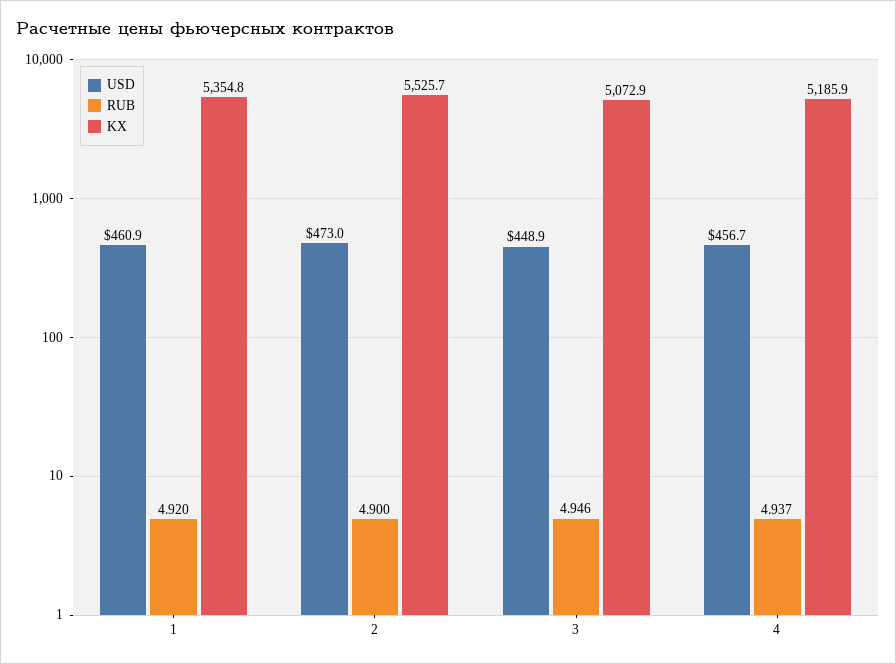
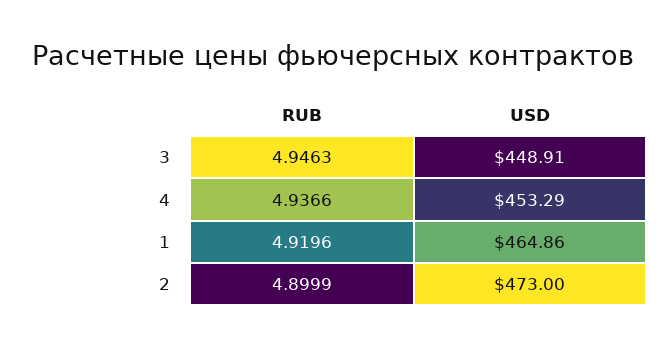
  {
    "USD": {
-     "1": 460.9,
+     "1": 464.86,
      "2": 473,
      "3": 448.91,
-     "4": 456.7
+     "4": 453.29
    },
    "RUB": {
      "1": 4.9196,
      "2": 4.8999,
      "3": 4.9463,
      "4": 4.9366
-   },
+   }
-   "KX": {
-     "1": 5354.8,
-     "2": 5525.7,
-     "3": 5072.9,
-     "4": 5185.9
-   }
  }

